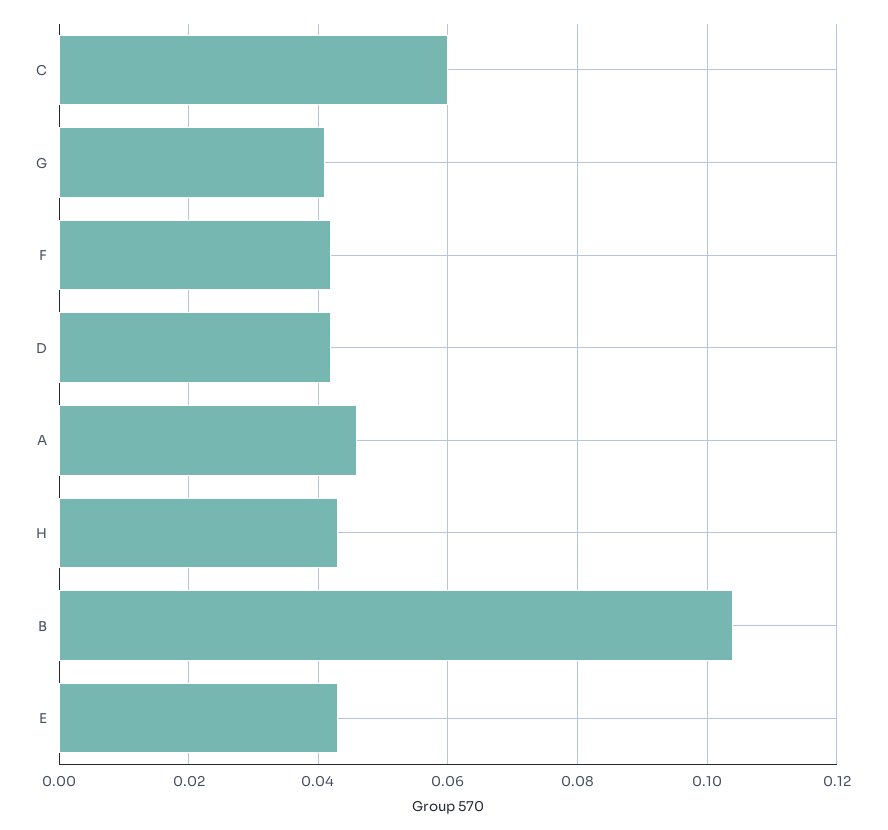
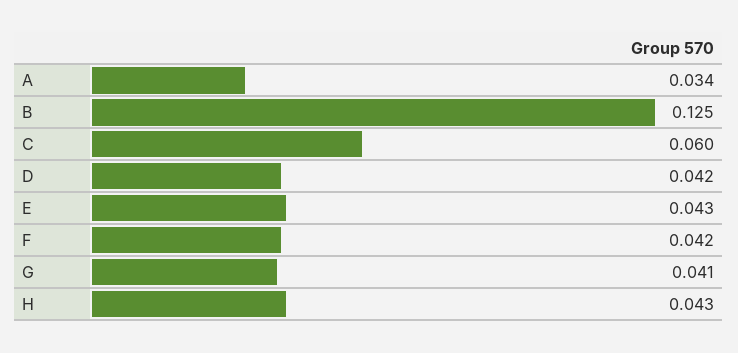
  {
    "C": 0.06,
    "G": 0.041,
    "F": 0.042,
    "D": 0.042,
-   "A": 0.045,
+   "A": 0.034,
    "H": 0.043,
-   "B": 0.105,
+   "B": 0.125,
    "E": 0.043
  }

